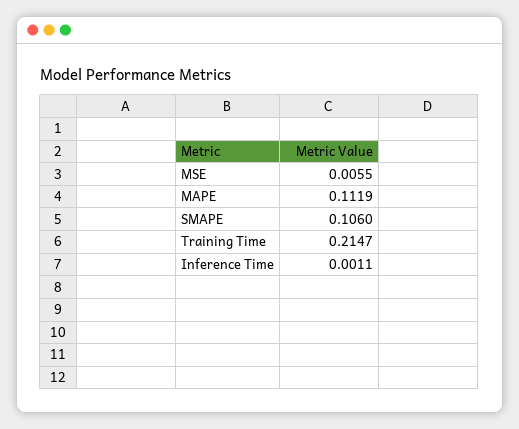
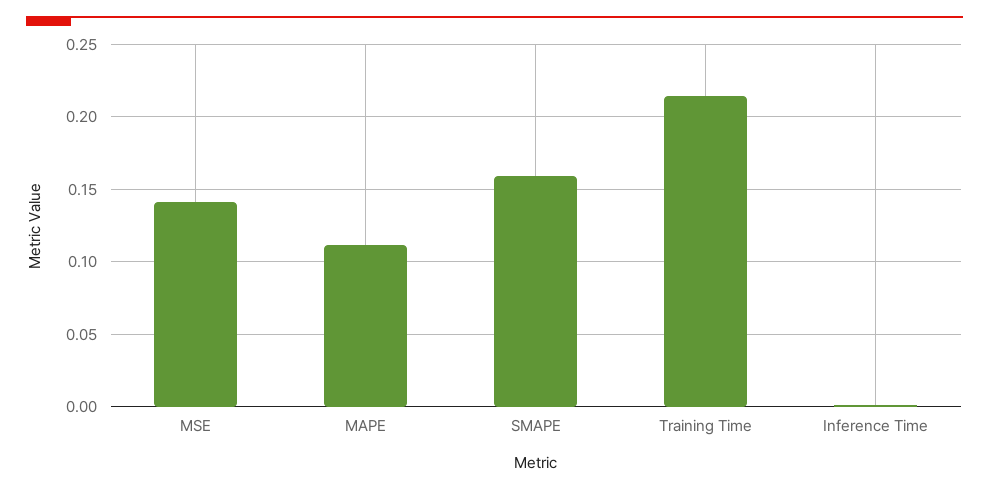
  {
-   "MSE": 0.0055,
+   "MSE": 0.14,
    "MAPE": 0.1119,
-   "SMAPE": 0.106,
+   "SMAPE": 0.16,
    "Training Time": 0.2147,
    "Inference Time": 0.0011
  }

